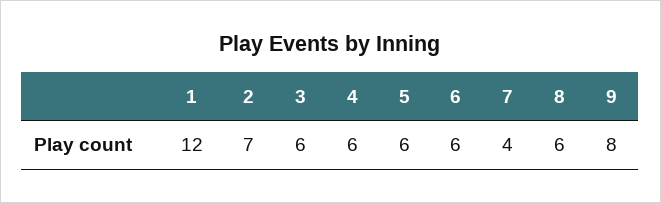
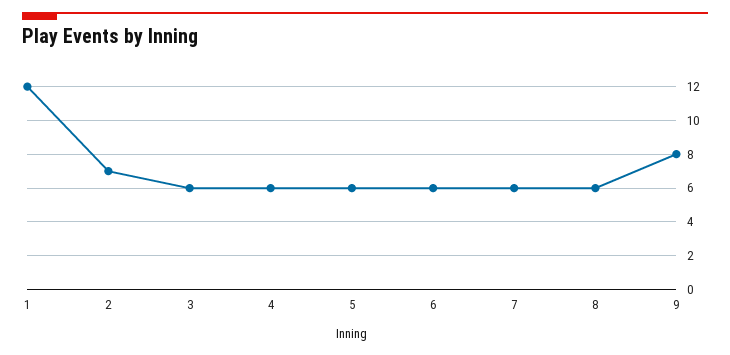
  {
    "1": 12,
    "2": 7,
    "3": 6,
    "4": 6,
    "5": 6,
    "6": 6,
-   "7": 4,
+   "7": 6,
    "8": 6,
    "9": 8
  }

